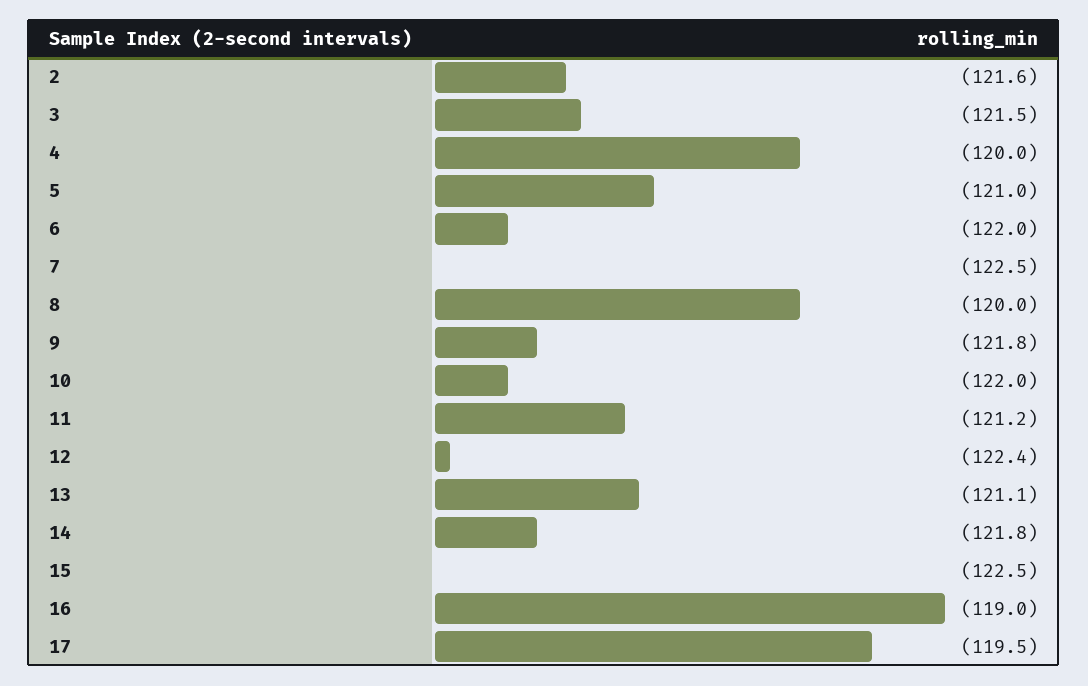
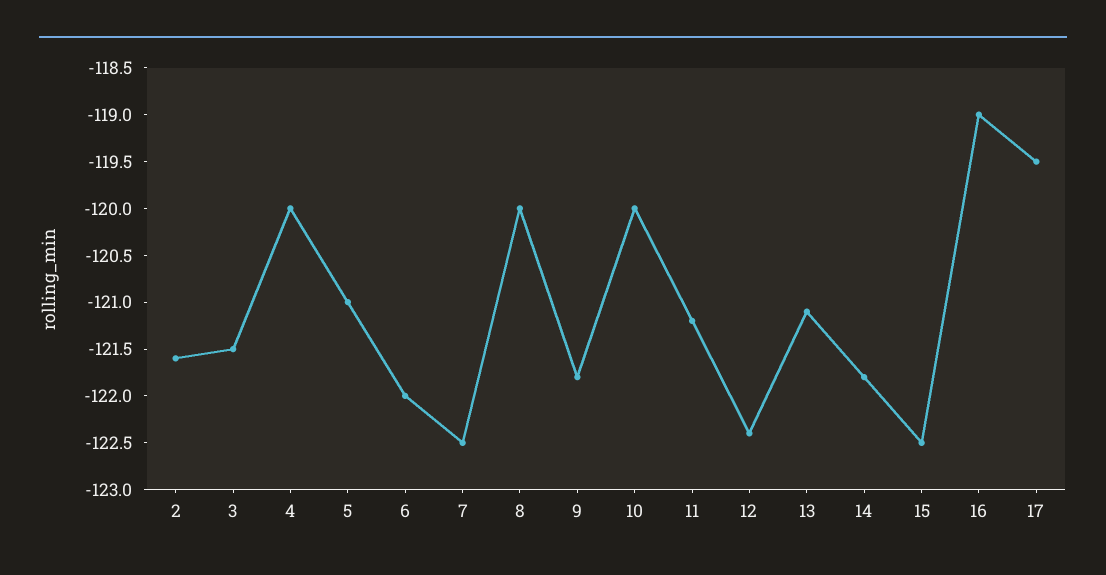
  {
    "2": -121.6,
    "3": -121.5,
    "4": -120,
    "5": -121,
    "6": -122,
    "7": -122.5,
    "8": -120,
    "9": -121.8,
-   "10": -122,
+   "10": -120,
    "11": -121.2,
    "12": -122.4,
    "13": -121.1,
    "14": -121.8,
    "15": -122.5,
    "16": -119,
    "17": -119.5
  }

